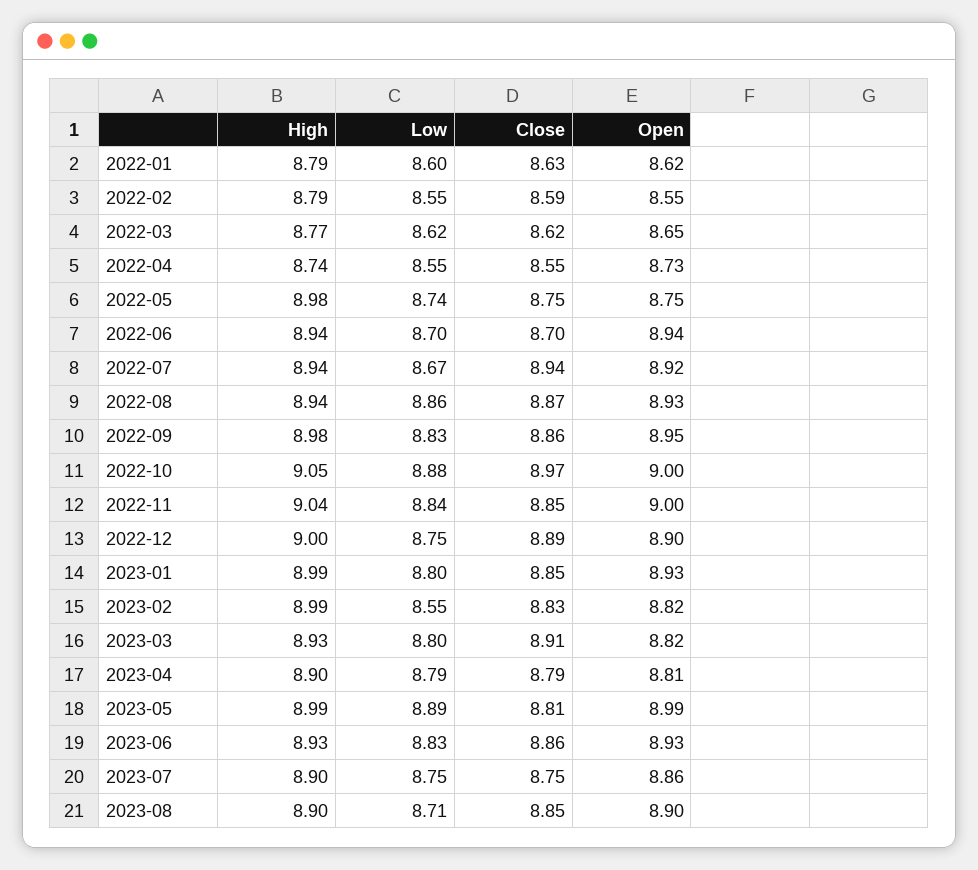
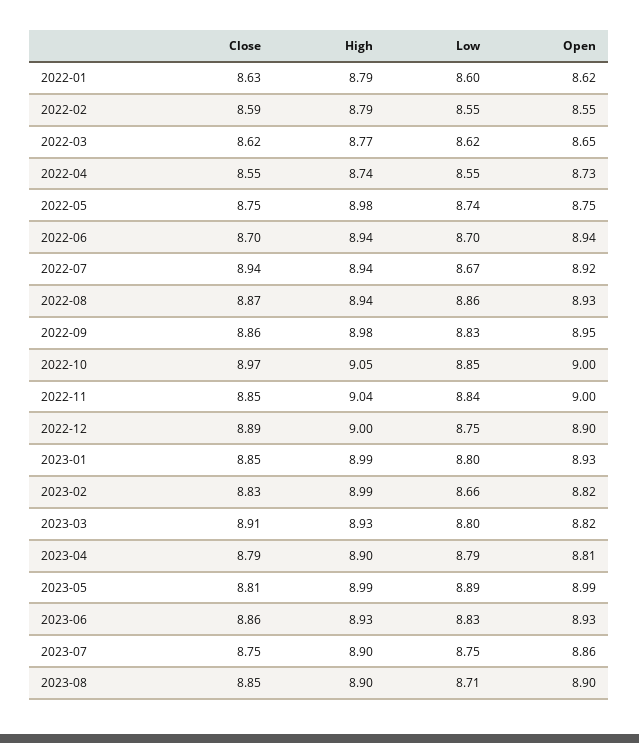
  {
    "High": {
      "2022-01": 8.79,
      "2022-02": 8.79,
      "2022-03": 8.77,
      "2022-04": 8.74,
      "2022-05": 8.98,
      "2022-06": 8.94,
      "2022-07": 8.94,
      "2022-08": 8.94,
      "2022-09": 8.98,
      "2022-10": 9.05,
      "2022-11": 9.04,
      "2022-12": 9,
      "2023-01": 8.99,
      "2023-02": 8.99,
      "2023-03": 8.93,
      "2023-04": 8.9,
      "2023-05": 8.99,
      "2023-06": 8.93,
      "2023-07": 8.9,
      "2023-08": 8.9
    },
    "Low": {
      "2022-01": 8.6,
      "2022-02": 8.55,
      "2022-03": 8.62,
      "2022-04": 8.55,
      "2022-05": 8.74,
      "2022-06": 8.7,
      "2022-07": 8.67,
      "2022-08": 8.86,
      "2022-09": 8.83,
-     "2022-10": 8.88,
+     "2022-10": 8.85,
      "2022-11": 8.84,
      "2022-12": 8.75,
      "2023-01": 8.8,
-     "2023-02": 8.55,
+     "2023-02": 8.66,
      "2023-03": 8.8,
      "2023-04": 8.79,
      "2023-05": 8.89,
      "2023-06": 8.83,
      "2023-07": 8.75,
      "2023-08": 8.71
    },
    "Close": {
      "2022-01": 8.63,
      "2022-02": 8.59,
      "2022-03": 8.62,
      "2022-04": 8.55,
      "2022-05": 8.75,
      "2022-06": 8.7,
      "2022-07": 8.94,
      "2022-08": 8.87,
      "2022-09": 8.86,
      "2022-10": 8.97,
      "2022-11": 8.85,
      "2022-12": 8.89,
      "2023-01": 8.85,
      "2023-02": 8.83,
      "2023-03": 8.91,
      "2023-04": 8.79,
      "2023-05": 8.81,
      "2023-06": 8.86,
      "2023-07": 8.75,
      "2023-08": 8.85
    },
    "Open": {
      "2022-01": 8.62,
      "2022-02": 8.55,
      "2022-03": 8.65,
      "2022-04": 8.73,
      "2022-05": 8.75,
      "2022-06": 8.94,
      "2022-07": 8.92,
      "2022-08": 8.93,
      "2022-09": 8.95,
      "2022-10": 9,
      "2022-11": 9,
      "2022-12": 8.9,
      "2023-01": 8.93,
      "2023-02": 8.82,
      "2023-03": 8.82,
      "2023-04": 8.81,
      "2023-05": 8.99,
      "2023-06": 8.93,
      "2023-07": 8.86,
      "2023-08": 8.9
    }
  }

